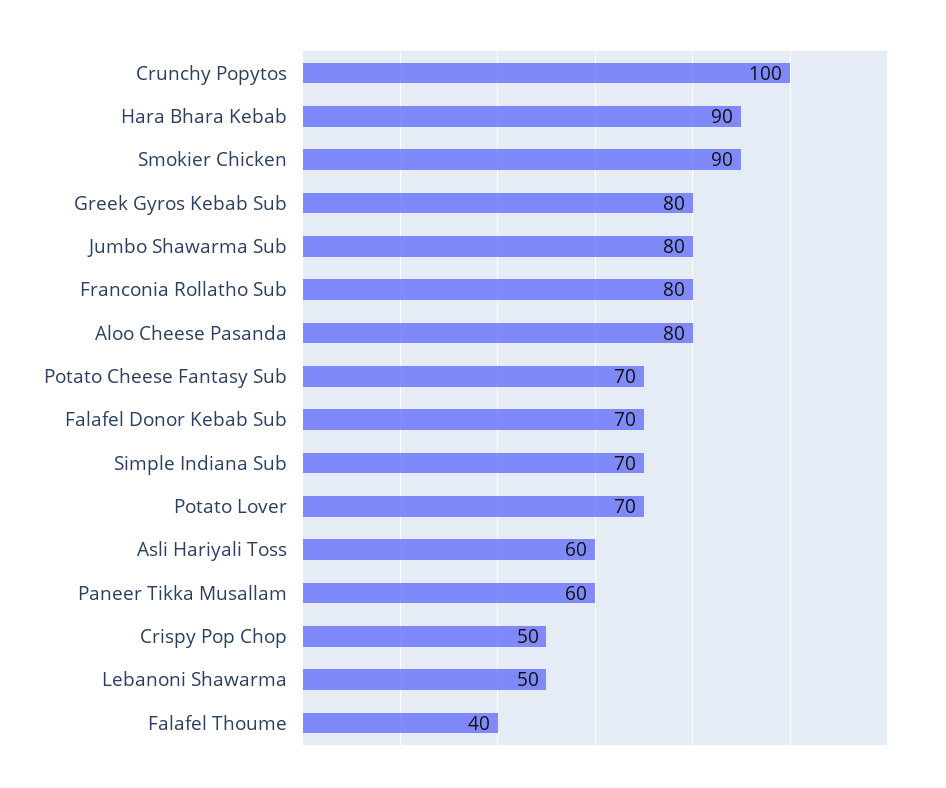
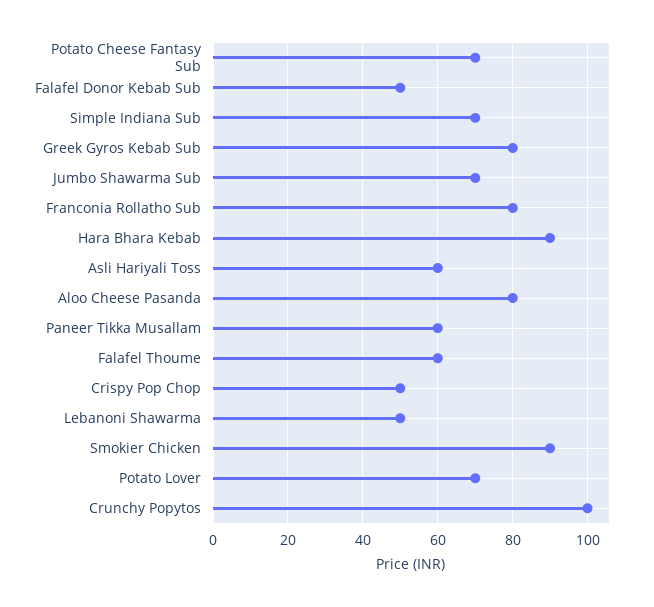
  {
    "Crunchy Popytos": 100,
    "Hara Bhara Kebab": 90,
    "Smokier Chicken": 90,
    "Greek Gyros Kebab Sub": 80,
-   "Jumbo Shawarma Sub": 80,
+   "Jumbo Shawarma Sub": 70,
    "Franconia Rollatho Sub": 80,
    "Aloo Cheese Pasanda": 80,
    "Potato Cheese Fantasy Sub": 70,
-   "Falafel Donor Kebab Sub": 70,
+   "Falafel Donor Kebab Sub": 50,
    "Simple Indiana Sub": 70,
    "Potato Lover": 70,
    "Asli Hariyali Toss": 60,
    "Paneer Tikka Musallam": 60,
    "Crispy Pop Chop": 50,
    "Lebanoni Shawarma": 50,
-   "Falafel Thoume": 40
+   "Falafel Thoume": 60
  }

